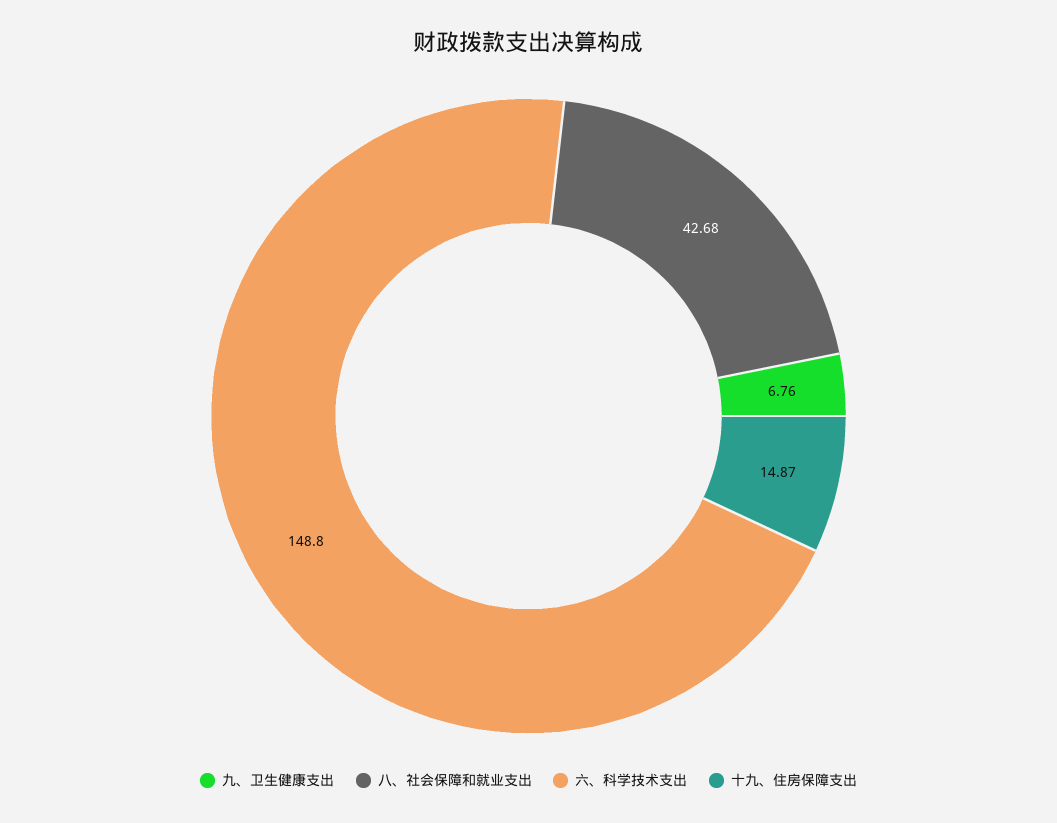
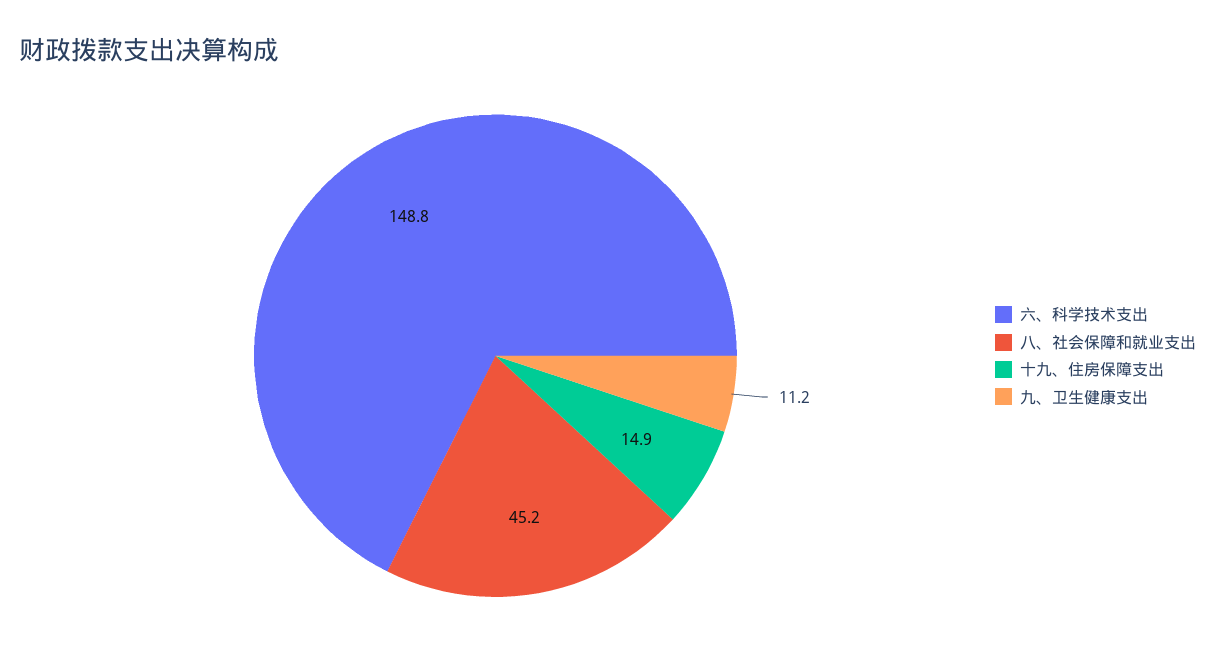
  {
-   "九、卫生健康支出": 6.76,
+   "九、卫生健康支出": 11.2,
-   "八、社会保障和就业支出": 42.68,
+   "八、社会保障和就业支出": 45.2,
    "六、科学技术支出": 148.8,
    "十九、住房保障支出": 14.87
  }

